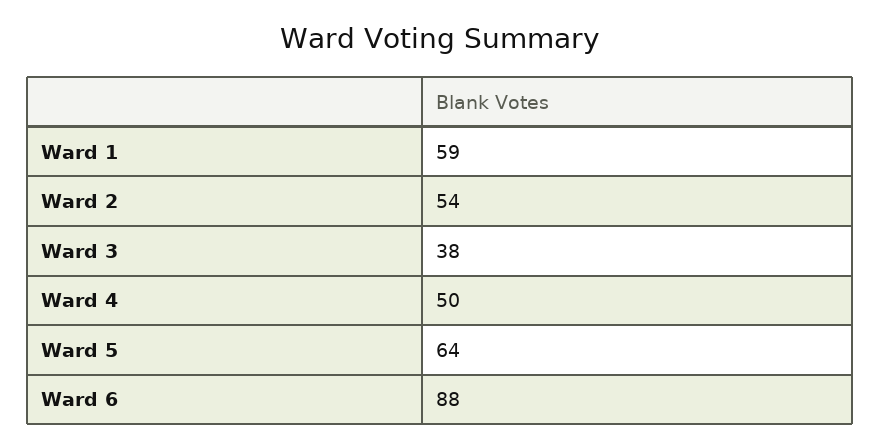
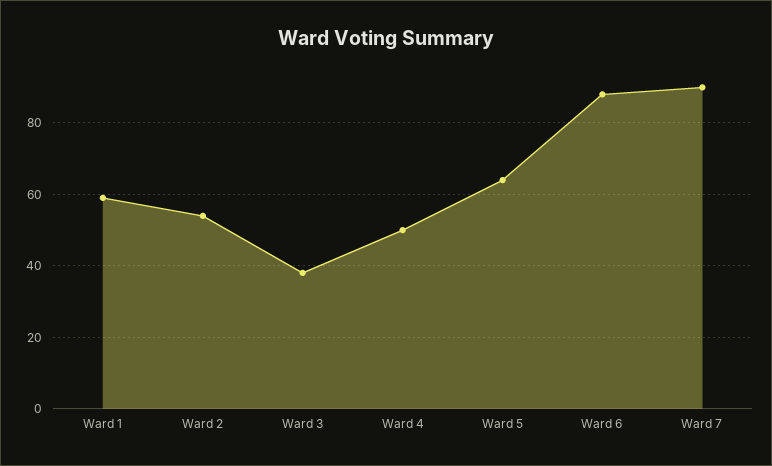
  {
    "Ward 1": 59,
    "Ward 2": 54,
    "Ward 3": 38,
    "Ward 4": 50,
    "Ward 5": 64,
-   "Ward 6": 88
+   "Ward 6": 88,
+   "Ward 7": 90
  }

